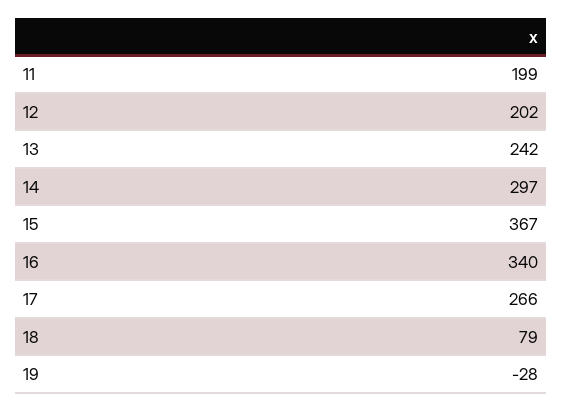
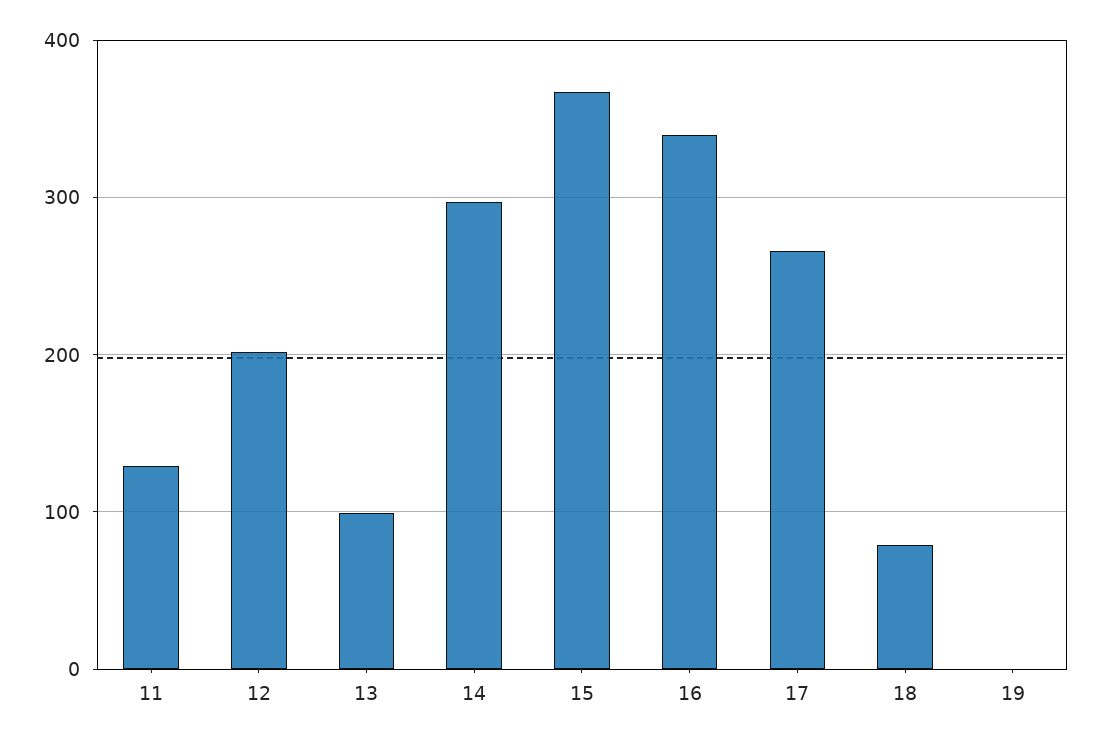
  {
-   "11": 199,
+   "11": 130,
    "12": 202,
-   "13": 242,
+   "13": 100,
    "14": 297,
    "15": 367,
    "16": 340,
    "17": 266,
    "18": 79,
-   "19": -28
+   "19": 0
  }

